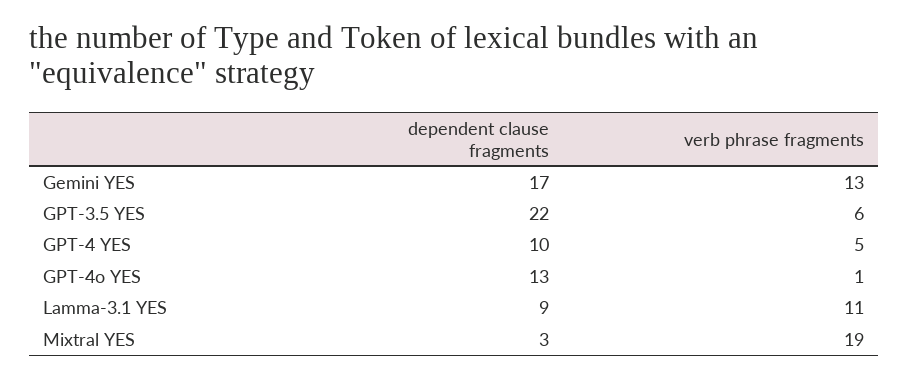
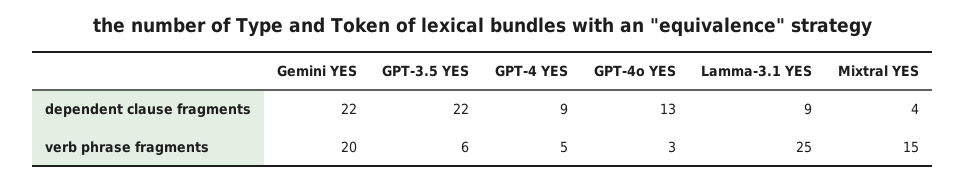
  {
    "dependent clause fragments": {
-     "Gemini YES": 17,
+     "Gemini YES": 22,
      "GPT-3.5 YES": 22,
-     "GPT-4 YES": 10,
+     "GPT-4 YES": 9,
      "GPT-4o YES": 13,
      "Lamma-3.1 YES": 9,
-     "Mixtral YES": 3
+     "Mixtral YES": 4
    },
    "verb phrase fragments": {
-     "Gemini YES": 13,
+     "Gemini YES": 20,
      "GPT-3.5 YES": 6,
      "GPT-4 YES": 5,
-     "GPT-4o YES": 1,
+     "GPT-4o YES": 3,
-     "Lamma-3.1 YES": 11,
+     "Lamma-3.1 YES": 25,
-     "Mixtral YES": 19
+     "Mixtral YES": 15
    }
  }

